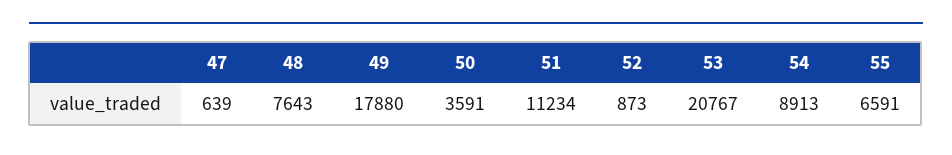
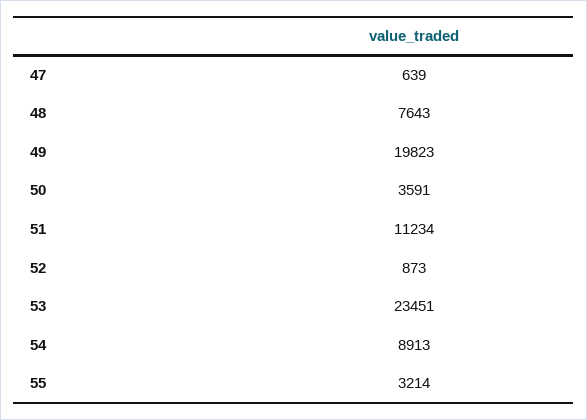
  {
    "47": 639,
    "48": 7643,
-   "49": 17880,
+   "49": 19823,
    "50": 3591,
    "51": 11234,
    "52": 873,
-   "53": 20767,
+   "53": 23451,
    "54": 8913,
-   "55": 6591
+   "55": 3214
  }

